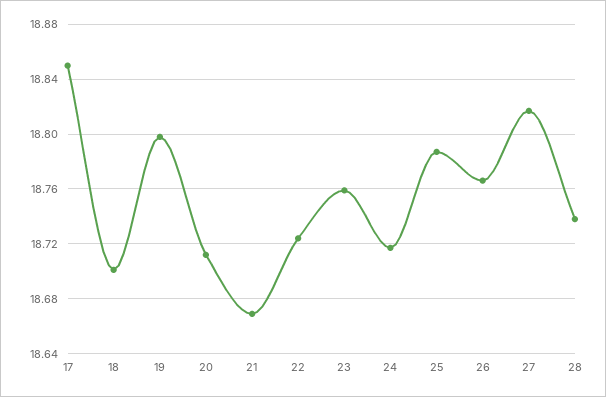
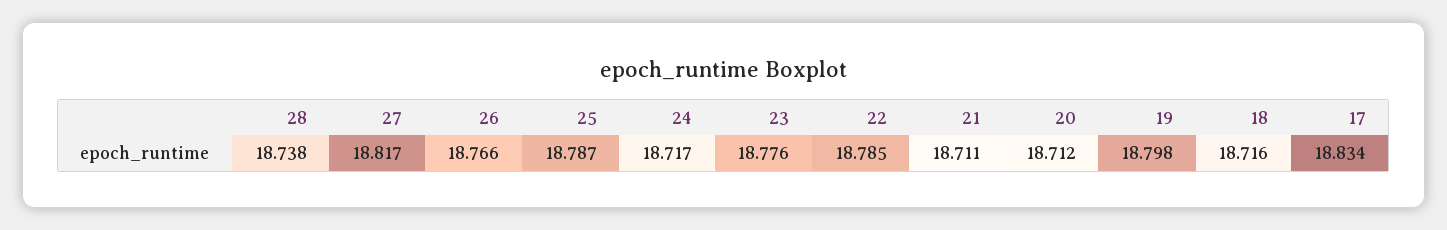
  {
-   "17": 18.85,
+   "17": 18.834,
-   "18": 18.7,
+   "18": 18.716,
    "19": 18.798,
    "20": 18.712,
-   "21": 18.67,
+   "21": 18.711,
-   "22": 18.725,
+   "22": 18.785,
-   "23": 18.76,
+   "23": 18.776,
    "24": 18.717,
    "25": 18.787,
    "26": 18.766,
    "27": 18.817,
    "28": 18.738
  }

